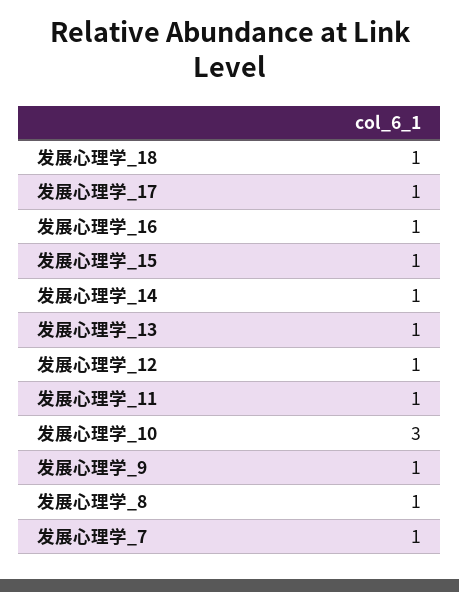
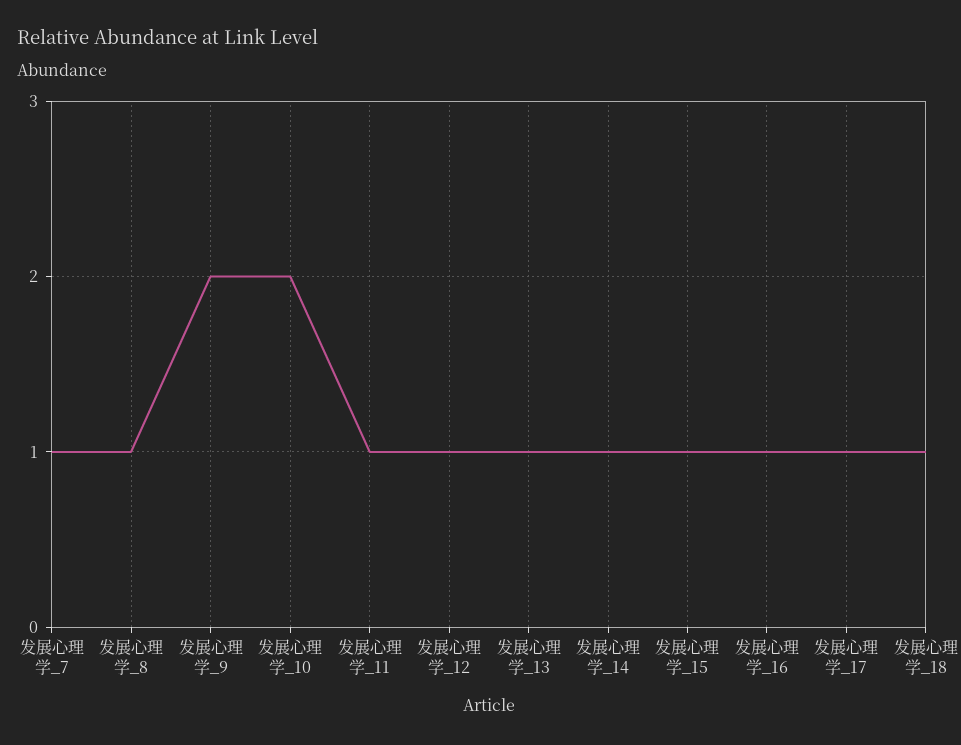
  {
    "发展心理学_18": 1,
    "发展心理学_17": 1,
    "发展心理学_16": 1,
    "发展心理学_15": 1,
    "发展心理学_14": 1,
    "发展心理学_13": 1,
    "发展心理学_12": 1,
    "发展心理学_11": 1,
-   "发展心理学_10": 3,
+   "发展心理学_10": 2,
-   "发展心理学_9": 1,
+   "发展心理学_9": 2,
    "发展心理学_8": 1,
    "发展心理学_7": 1
  }

